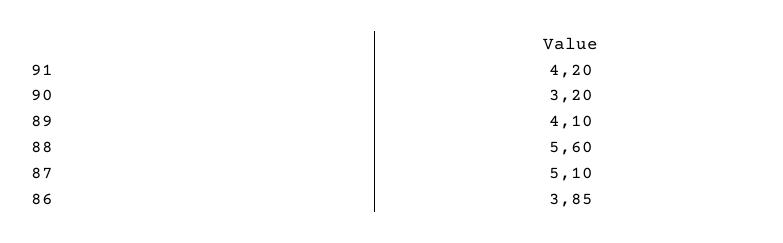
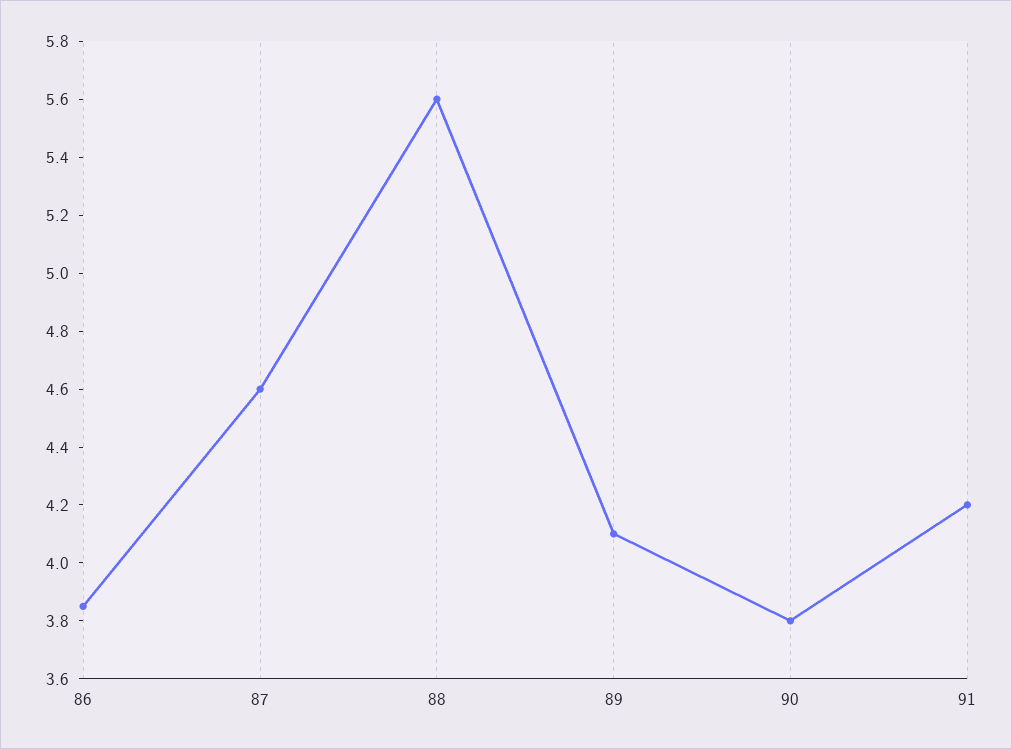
  {
    "91": 4.2,
-   "90": 3.2,
+   "90": 3.8,
    "89": 4.1,
    "88": 5.6,
-   "87": 5.1,
+   "87": 4.6,
    "86": 3.85
  }

